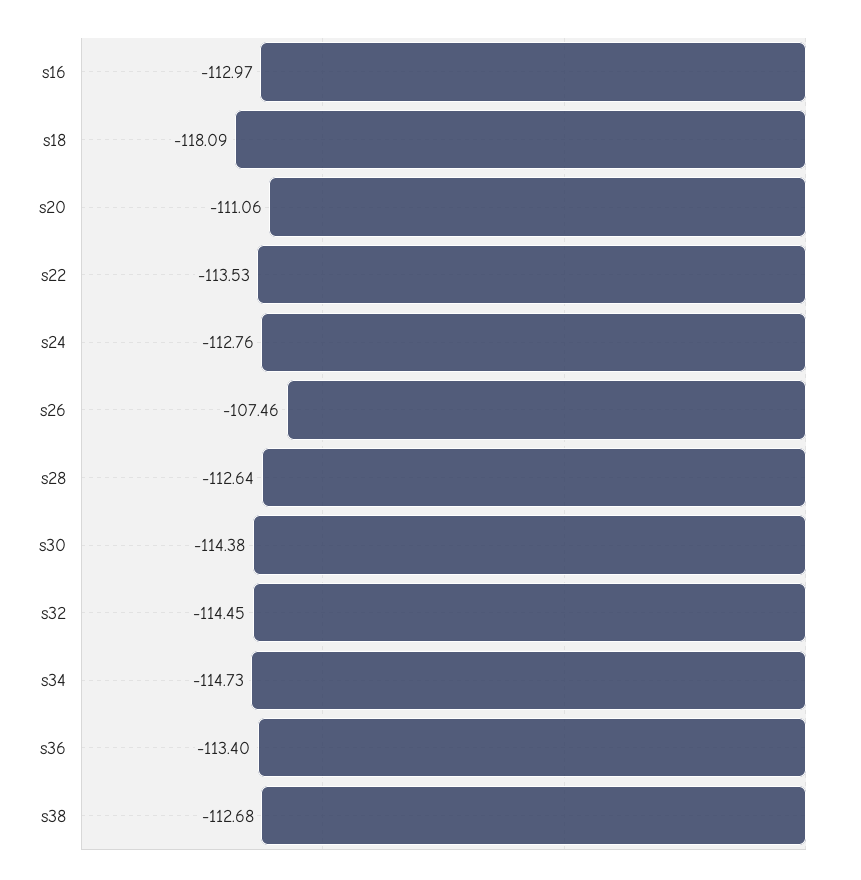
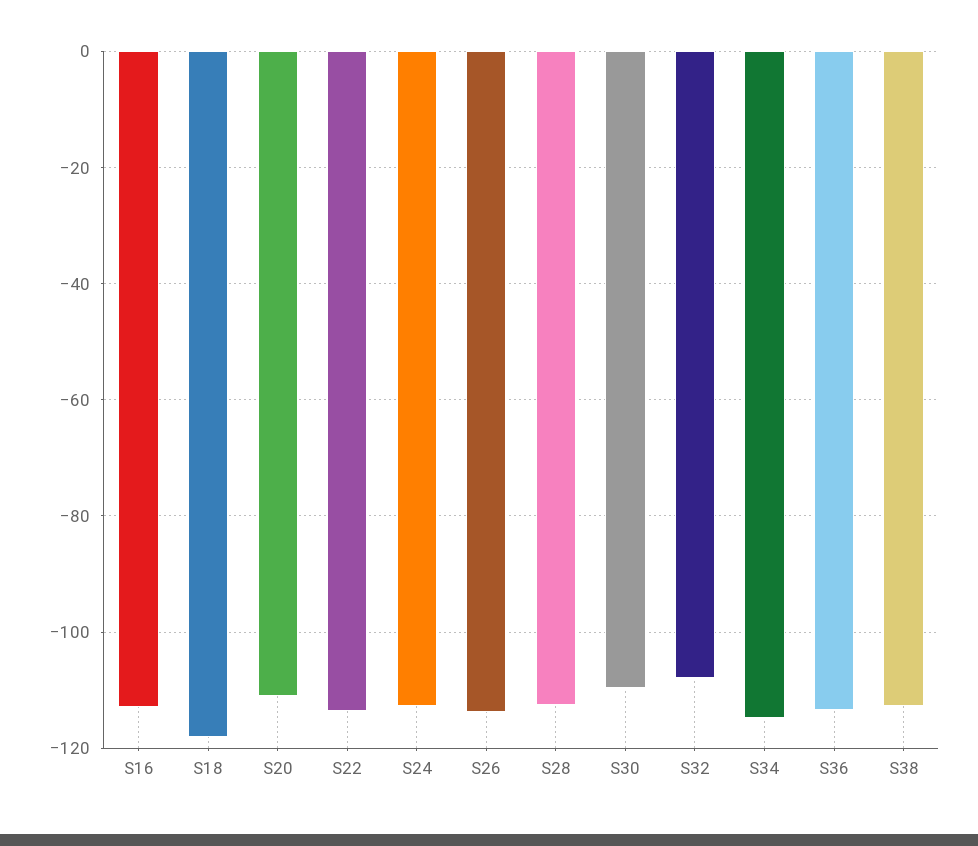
  {
    "s16": -112.97,
    "s18": -118.09,
    "s20": -111.06,
    "s22": -113.53,
    "s24": -112.76,
-   "s26": -107.46,
+   "s26": -114,
    "s28": -112.64,
-   "s30": -114.38,
+   "s30": -110,
-   "s32": -114.45,
+   "s32": -108,
    "s34": -114.73,
    "s36": -113.4,
    "s38": -112.68
  }

